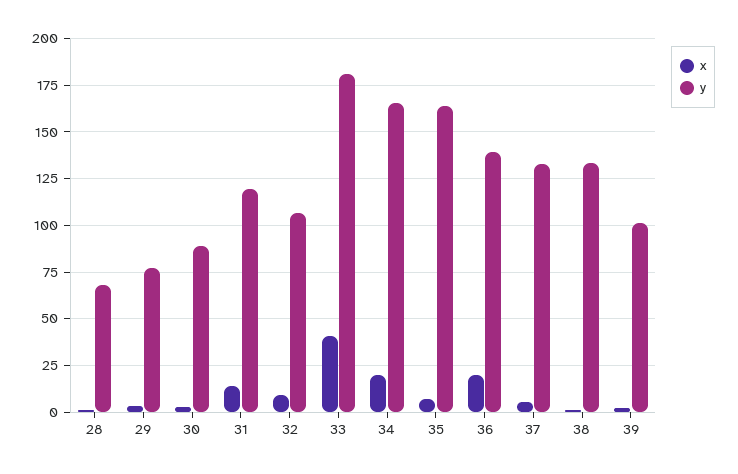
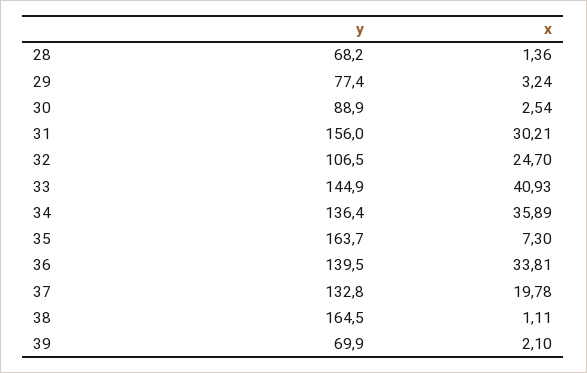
  {
    "x": {
      "28": 1.36,
      "29": 3.24,
      "30": 2.54,
-     "31": 15,
+     "31": 30.21,
-     "32": 10,
+     "32": 24.7,
      "33": 40.93,
-     "34": 20,
+     "34": 35.89,
      "35": 7.3,
-     "36": 20,
+     "36": 33.81,
-     "37": 5,
+     "37": 19.78,
      "38": 1.11,
      "39": 2.1
    },
    "y": {
      "28": 68.2,
      "29": 77.4,
      "30": 88.9,
-     "31": 120,
+     "31": 156,
      "32": 106.5,
-     "33": 180,
+     "33": 144.9,
-     "34": 165,
+     "34": 136.4,
      "35": 163.7,
      "36": 139.5,
      "37": 132.8,
-     "38": 135,
+     "38": 164.5,
-     "39": 100
+     "39": 69.9
    }
  }

